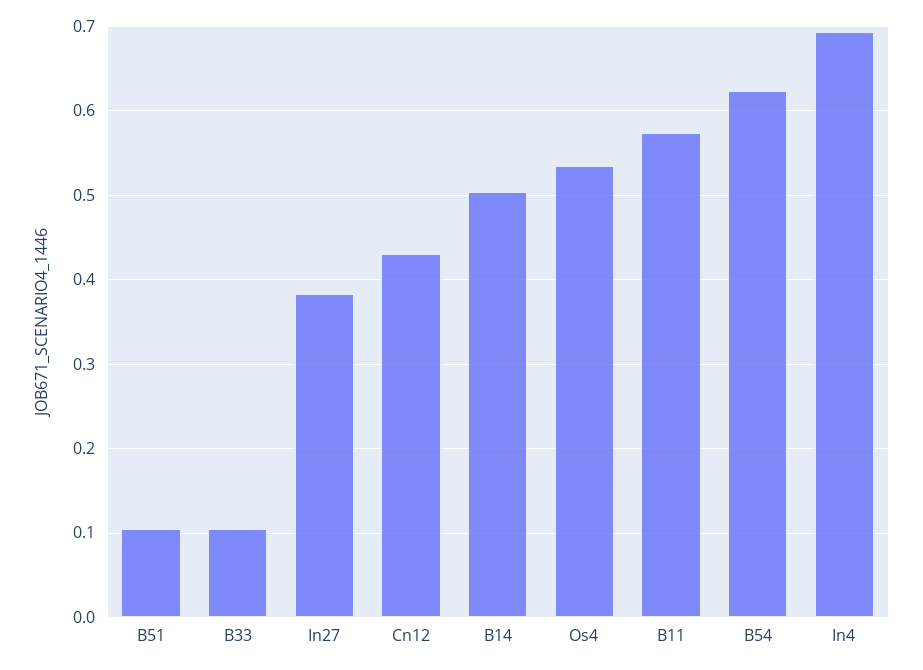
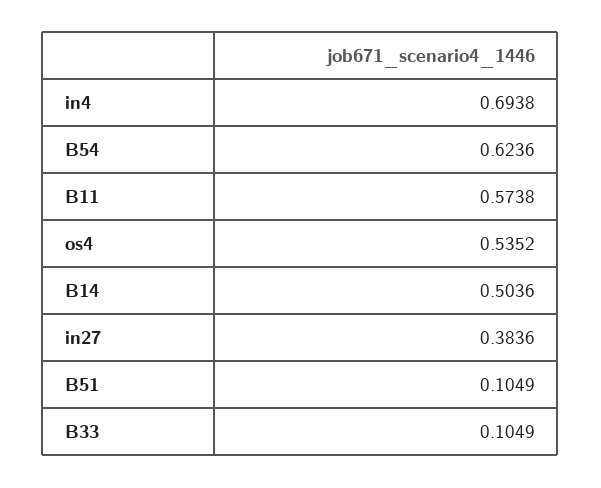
  {
    "B51": 0.1049,
    "B33": 0.1049,
    "In27": 0.3836,
-   "Cn12": 0.43,
    "B14": 0.5036,
    "Os4": 0.5352,
    "B11": 0.5738,
    "B54": 0.6236,
    "In4": 0.6938
  }

